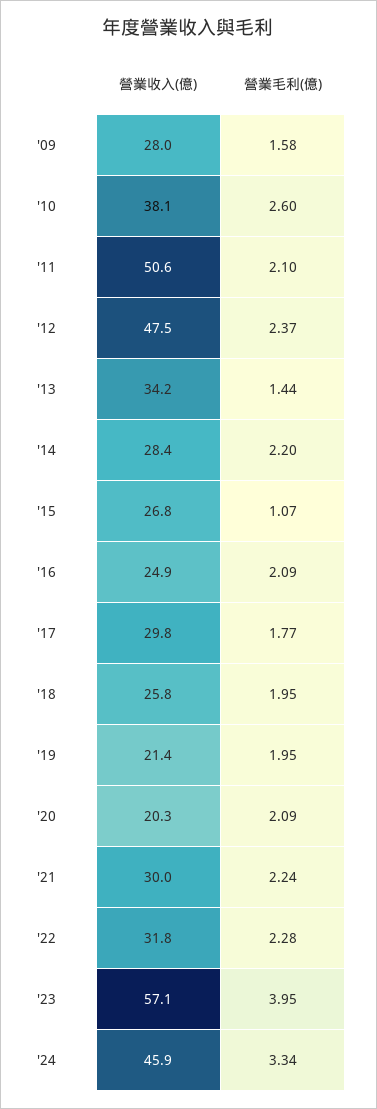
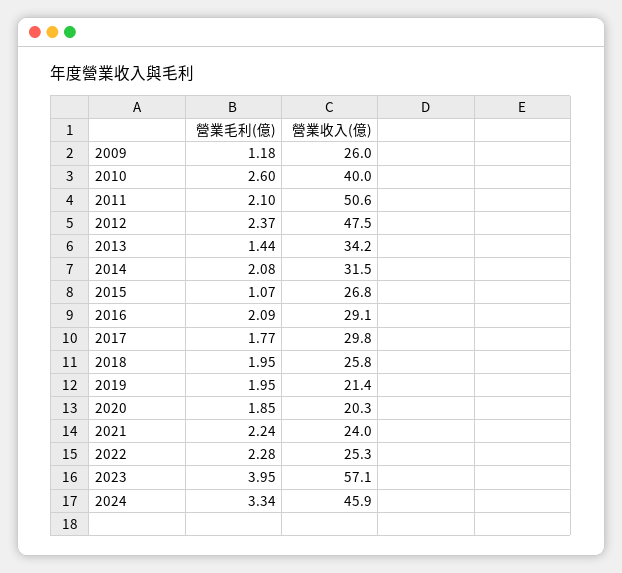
  {
    "營業收入(億)": {
-     "'09": 28,
+     "'09": 26,
-     "'10": 38.1,
+     "'10": 40,
      "'11": 50.6,
      "'12": 47.5,
      "'13": 34.2,
-     "'14": 28.4,
+     "'14": 31.5,
      "'15": 26.8,
-     "'16": 24.9,
+     "'16": 29.1,
      "'17": 29.8,
      "'18": 25.8,
      "'19": 21.4,
      "'20": 20.3,
-     "'21": 30,
+     "'21": 24,
-     "'22": 31.8,
+     "'22": 25.3,
      "'23": 57.1,
      "'24": 45.9
    },
    "營業毛利(億)": {
-     "'09": 1.58,
+     "'09": 1.18,
      "'10": 2.6,
      "'11": 2.1,
      "'12": 2.37,
      "'13": 1.44,
-     "'14": 2.2,
+     "'14": 2.08,
      "'15": 1.07,
      "'16": 2.09,
      "'17": 1.77,
      "'18": 1.95,
      "'19": 1.95,
-     "'20": 2.09,
+     "'20": 1.85,
      "'21": 2.24,
      "'22": 2.28,
      "'23": 3.95,
      "'24": 3.34
    }
  }

